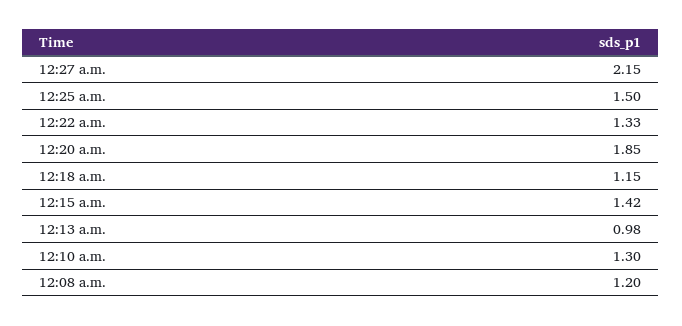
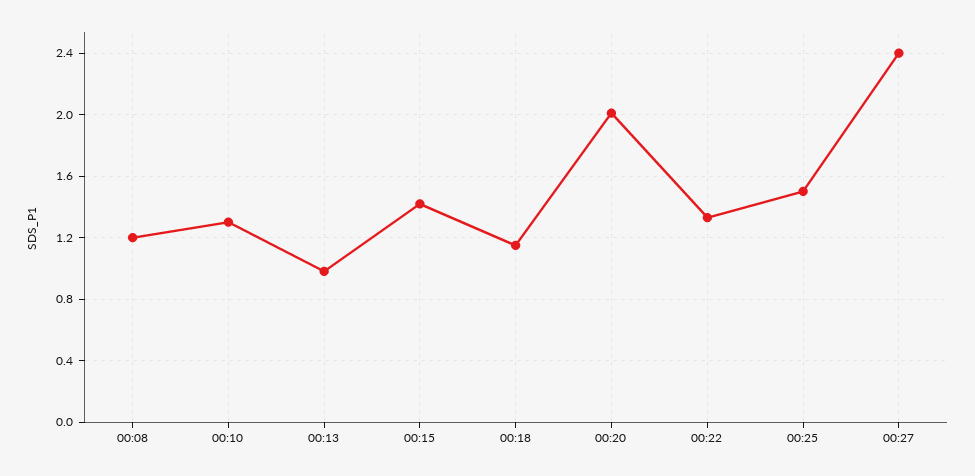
  {
-   "12:27 a.m.": 2.15,
+   "12:27 a.m.": 2.4,
    "12:25 a.m.": 1.5,
    "12:22 a.m.": 1.33,
-   "12:20 a.m.": 1.85,
+   "12:20 a.m.": 2,
    "12:18 a.m.": 1.15,
    "12:15 a.m.": 1.42,
    "12:13 a.m.": 0.98,
    "12:10 a.m.": 1.3,
    "12:08 a.m.": 1.2
  }

